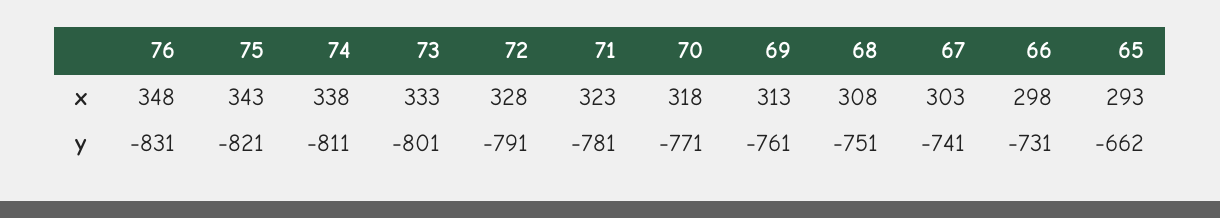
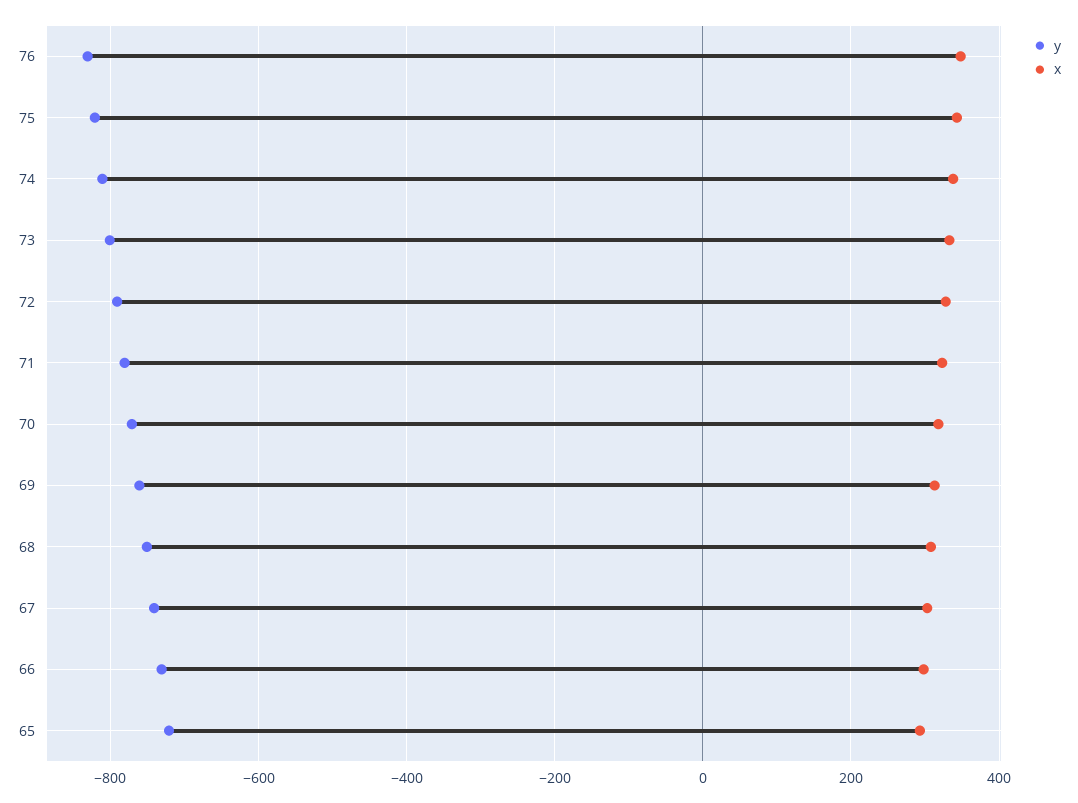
  {
    "x": {
      "76": 348,
      "75": 343,
      "74": 338,
      "73": 333,
      "72": 328,
      "71": 323,
      "70": 318,
      "69": 313,
      "68": 308,
      "67": 303,
      "66": 298,
      "65": 293
    },
    "y": {
      "76": -831,
      "75": -821,
      "74": -811,
      "73": -801,
      "72": -791,
      "71": -781,
      "70": -771,
      "69": -761,
      "68": -751,
      "67": -741,
      "66": -731,
-     "65": -662
+     "65": -720
    }
  }

